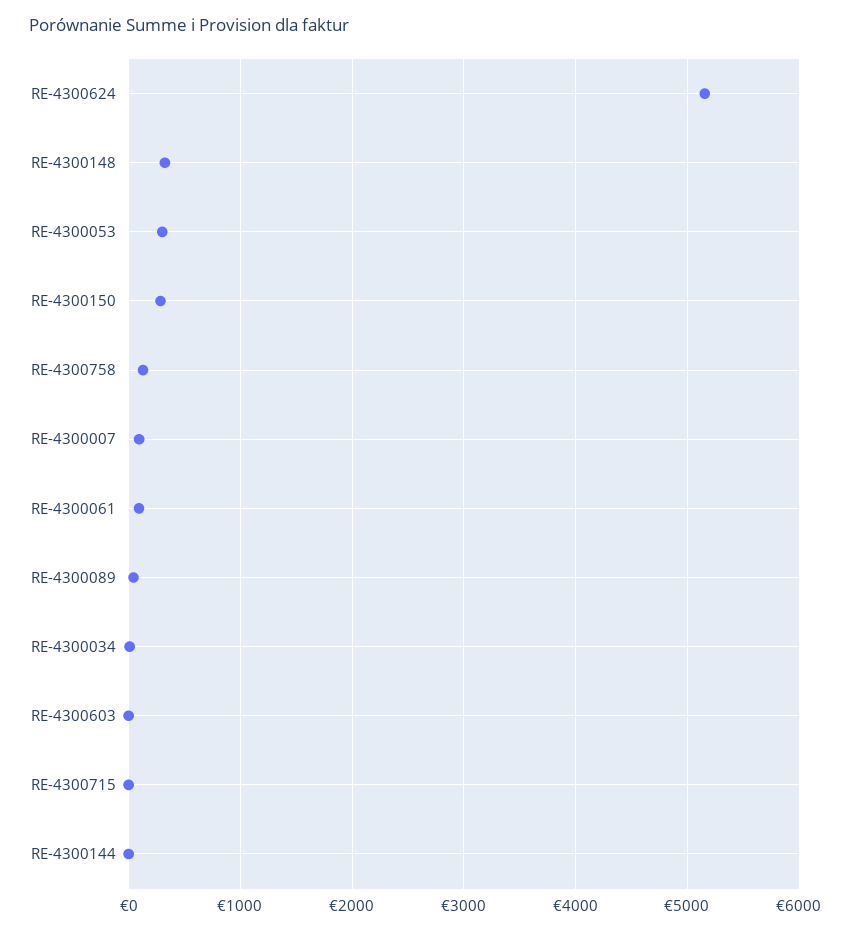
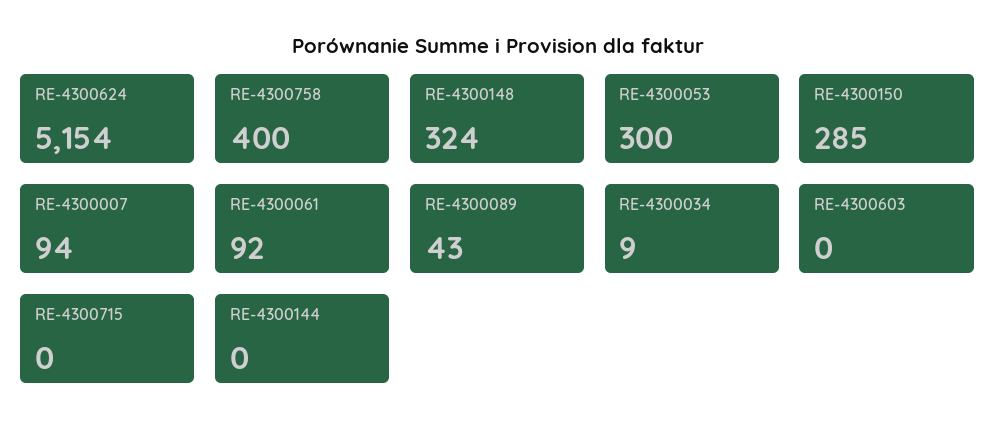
  {
    "RE-4300624": 5154,
    "RE-4300148": 324,
    "RE-4300053": 300,
    "RE-4300150": 285,
-   "RE-4300758": 100,
+   "RE-4300758": 400,
    "RE-4300007": 94,
    "RE-4300061": 92,
    "RE-4300089": 43,
    "RE-4300034": 9,
    "RE-4300603": 0,
    "RE-4300715": 0,
    "RE-4300144": 0
  }

